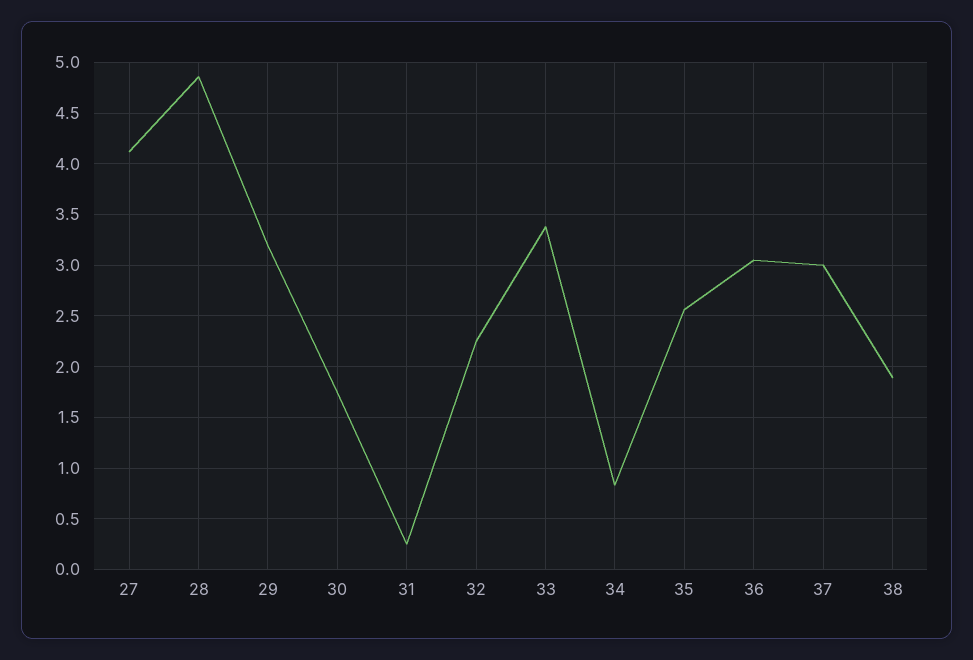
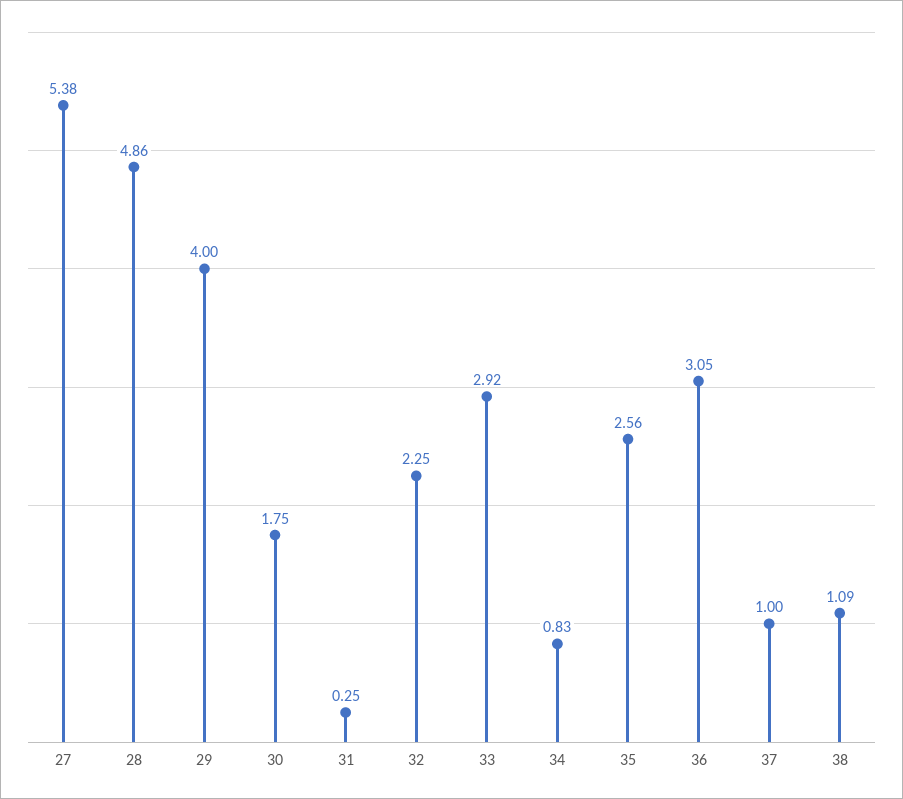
  {
-   "27": 4.1,
+   "27": 5.38,
    "28": 4.86,
-   "29": 3.2,
+   "29": 4,
    "30": 1.75,
    "31": 0.25,
    "32": 2.25,
-   "33": 3.4,
+   "33": 2.92,
    "34": 0.83,
    "35": 2.56,
    "36": 3.05,
-   "37": 3,
+   "37": 1,
-   "38": 1.9
+   "38": 1.09
  }

